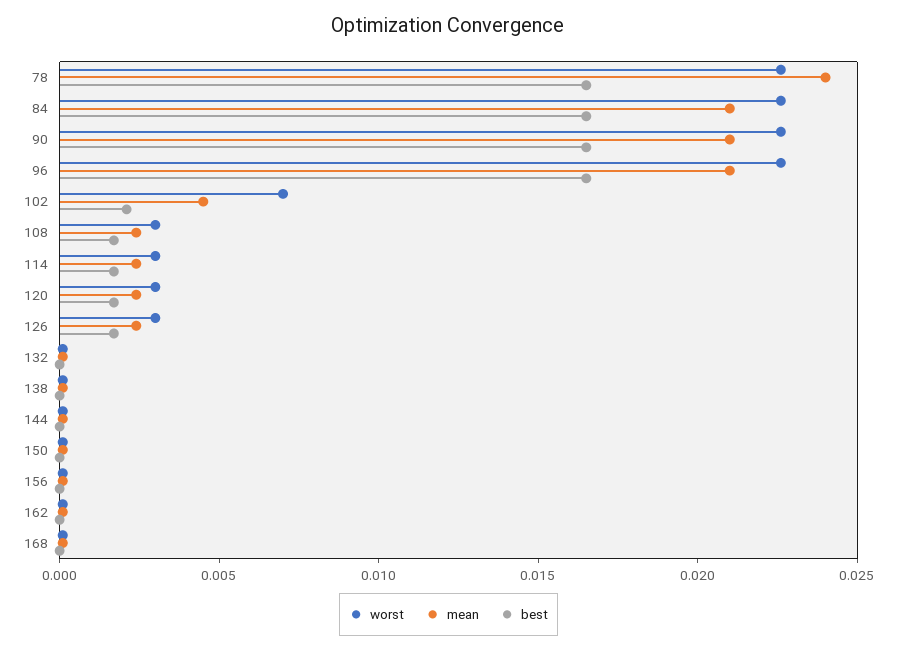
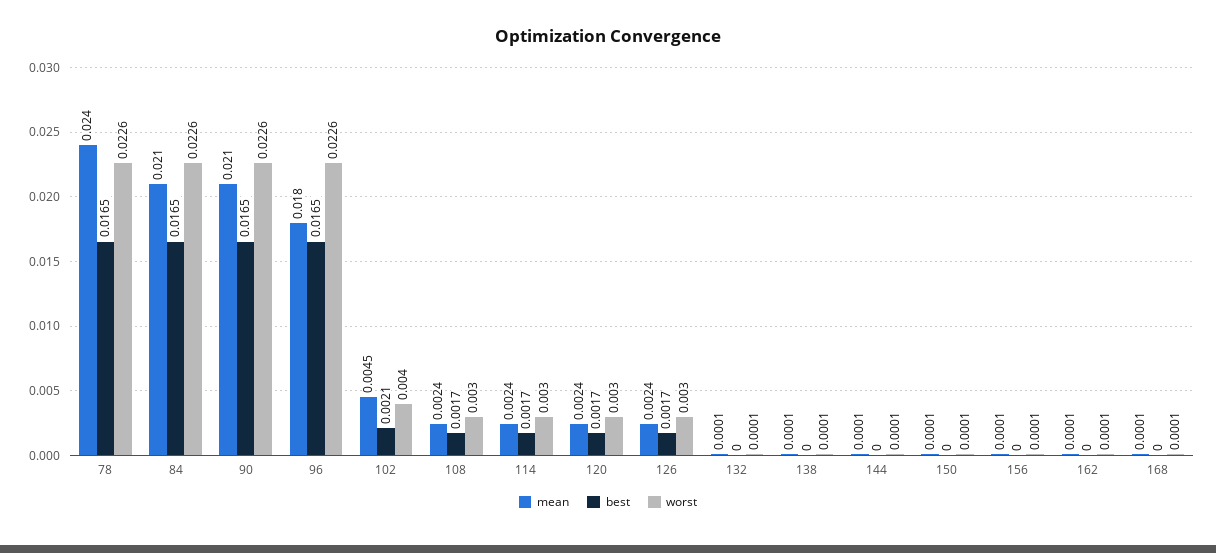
  {
    "worst": {
      "78": 0.0226,
      "84": 0.0226,
      "90": 0.0226,
      "96": 0.0226,
-     "102": 0.007,
+     "102": 0.004,
      "108": 0.003,
      "114": 0.003,
      "120": 0.003,
      "126": 0.003,
      "132": 0.0001,
      "138": 0.0001,
      "144": 0.0001,
      "150": 0.0001,
      "156": 0.0001,
      "162": 0.0001,
      "168": 0.0001
    },
    "mean": {
      "78": 0.024,
      "84": 0.021,
      "90": 0.021,
-     "96": 0.021,
+     "96": 0.018,
      "102": 0.0045,
      "108": 0.0024,
      "114": 0.0024,
      "120": 0.0024,
      "126": 0.0024,
      "132": 0.0001,
      "138": 0.0001,
      "144": 0.0001,
      "150": 0.0001,
      "156": 0.0001,
      "162": 0.0001,
      "168": 0.0001
    },
    "best": {
      "78": 0.0165,
      "84": 0.0165,
      "90": 0.0165,
      "96": 0.0165,
      "102": 0.0021,
      "108": 0.0017,
      "114": 0.0017,
      "120": 0.0017,
      "126": 0.0017,
      "132": 0,
      "138": 0,
      "144": 0,
      "150": 0,
      "156": 0,
      "162": 0,
      "168": 0
    }
  }

